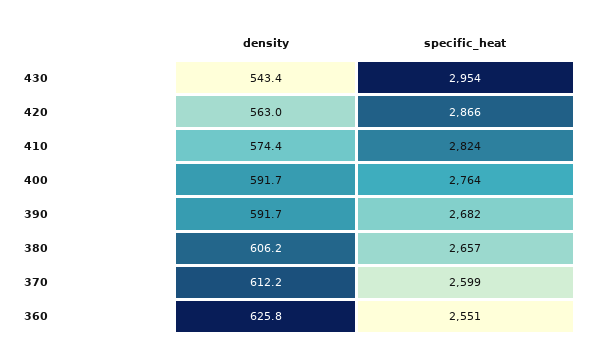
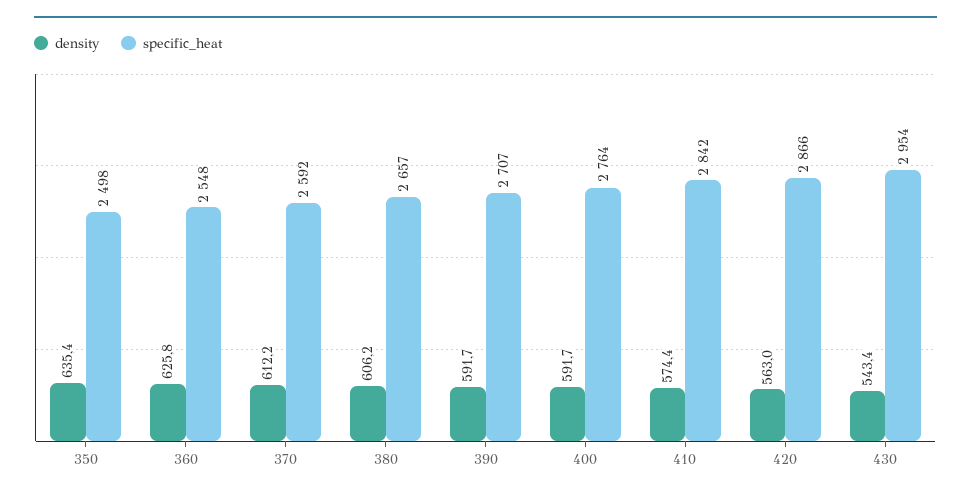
  {
    "density": {
      "430": 543.4,
      "420": 563,
      "410": 574.4,
      "400": 591.7,
      "390": 591.7,
      "380": 606.2,
      "370": 612.2,
-     "360": 625.8
+     "360": 625.8,
+     "350": 635.4
    },
    "specific_heat": {
      "430": 2954,
      "420": 2866,
-     "410": 2824,
+     "410": 2842,
      "400": 2764,
-     "390": 2682,
+     "390": 2707,
      "380": 2657,
-     "370": 2599,
+     "370": 2592,
-     "360": 2551
+     "360": 2548,
+     "350": 2498
    }
  }

